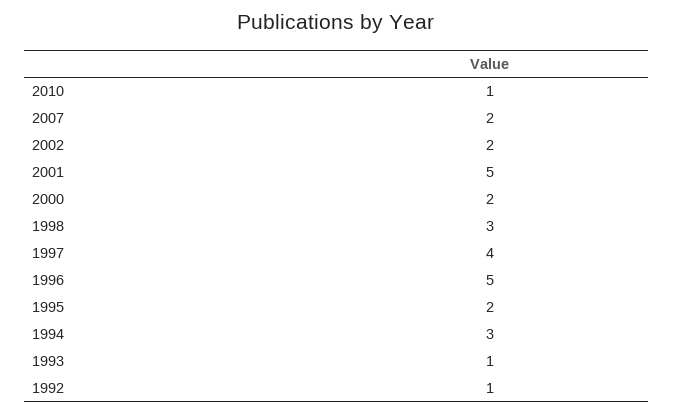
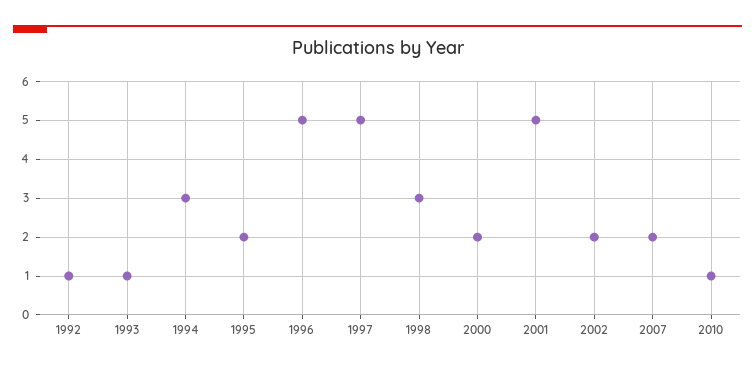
  {
    "2010": 1,
    "2007": 2,
    "2002": 2,
    "2001": 5,
    "2000": 2,
    "1998": 3,
-   "1997": 4,
+   "1997": 5,
    "1996": 5,
    "1995": 2,
    "1994": 3,
    "1993": 1,
    "1992": 1
  }

